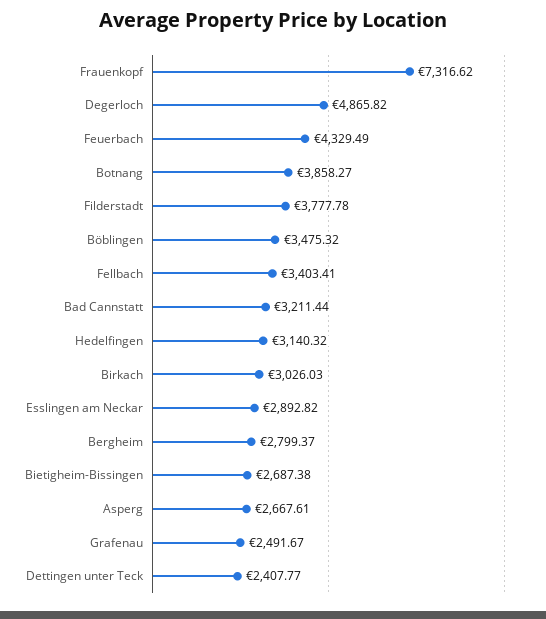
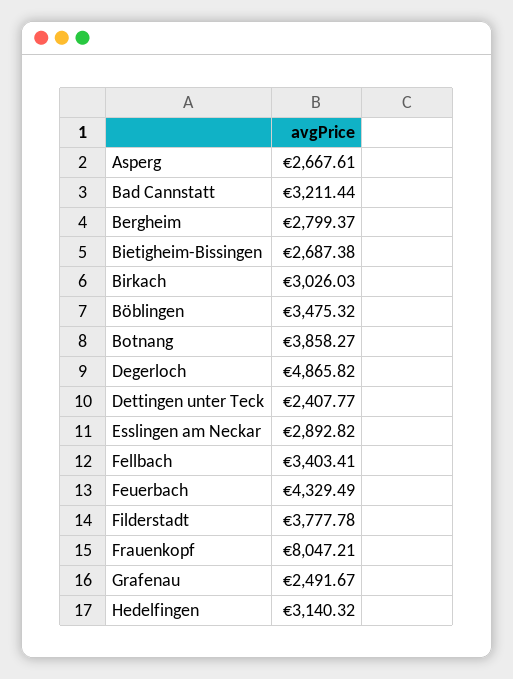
  {
-   "Frauenkopf": 7316.62,
+   "Frauenkopf": 8047.21,
    "Degerloch": 4865.82,
    "Feuerbach": 4329.49,
    "Botnang": 3858.27,
    "Filderstadt": 3777.78,
    "Böblingen": 3475.32,
    "Fellbach": 3403.41,
    "Bad Cannstatt": 3211.44,
    "Hedelfingen": 3140.32,
    "Birkach": 3026.03,
    "Esslingen am Neckar": 2892.82,
    "Bergheim": 2799.37,
    "Bietigheim-Bissingen": 2687.38,
    "Asperg": 2667.61,
    "Grafenau": 2491.67,
    "Dettingen unter Teck": 2407.77
  }

